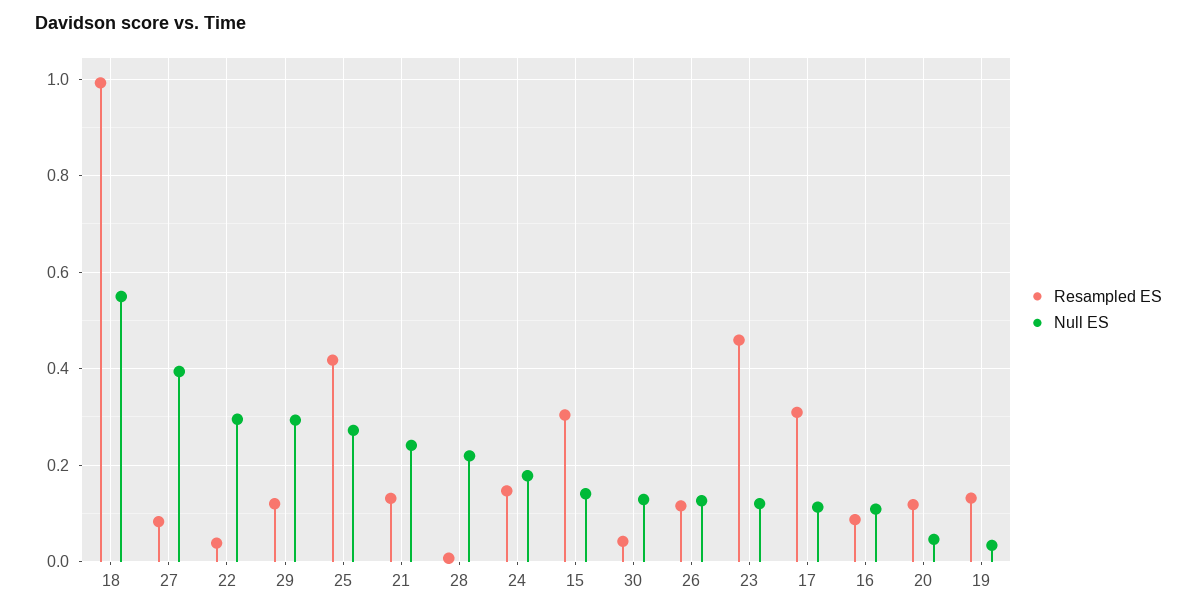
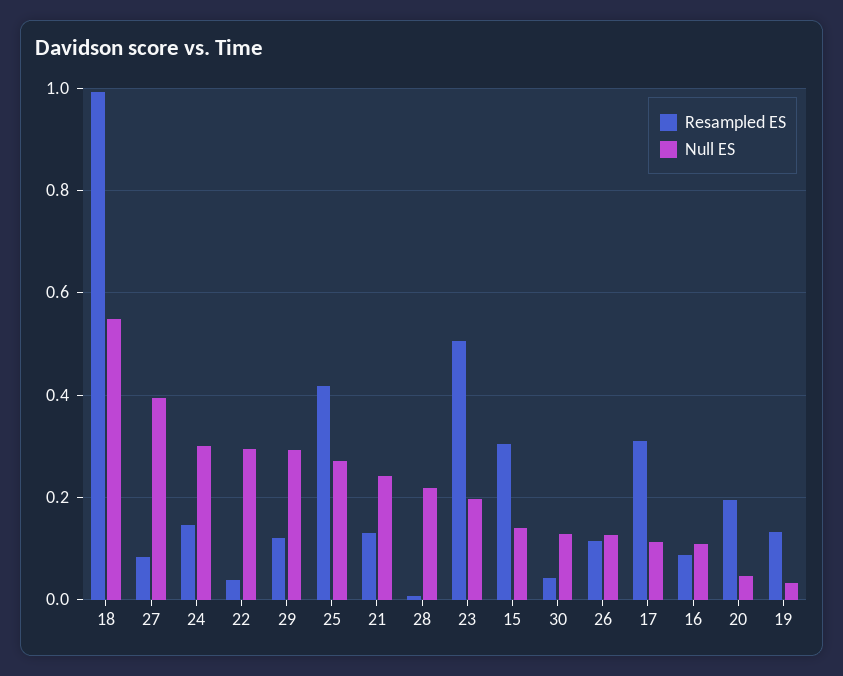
  {
    "Resampled ES": {
      "18": 1,
      "27": 0.08,
      "22": 0.04,
      "29": 0.12,
      "25": 0.42,
      "21": 0.14,
      "28": 0,
      "24": 0.14,
      "15": 0.3,
      "30": 0.04,
      "26": 0.12,
-     "23": 0.46,
+     "23": 0.5,
      "17": 0.3,
      "16": 0.08,
-     "20": 0.12,
+     "20": 0.2,
      "19": 0.14
    },
    "Null ES": {
      "18": 0.54,
      "27": 0.4,
      "22": 0.3,
      "29": 0.3,
      "25": 0.28,
      "21": 0.24,
      "28": 0.22,
-     "24": 0.18,
+     "24": 0.3,
      "15": 0.14,
      "30": 0.12,
      "26": 0.12,
-     "23": 0.12,
+     "23": 0.2,
      "17": 0.12,
      "16": 0.1,
      "20": 0.04,
      "19": 0.04
    }
  }

